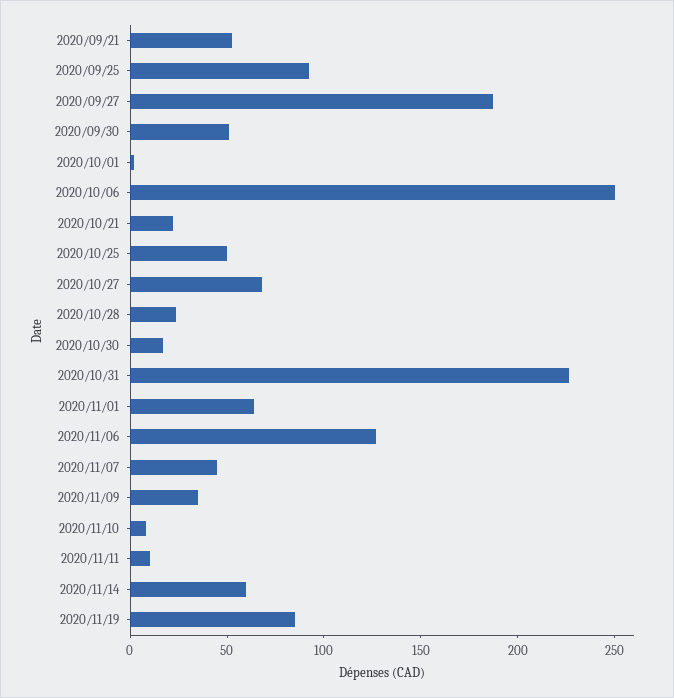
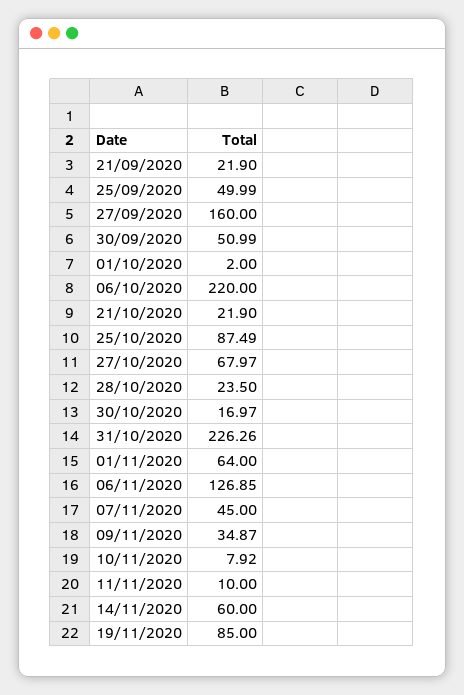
  {
-   "2020/09/21": 50,
+   "2020/09/21": 21.9,
-   "2020/09/25": 90,
+   "2020/09/25": 49.99,
-   "2020/09/27": 190,
+   "2020/09/27": 160,
    "2020/09/30": 50.99,
    "2020/10/01": 2,
-   "2020/10/06": 250,
+   "2020/10/06": 220,
    "2020/10/21": 21.9,
-   "2020/10/25": 50,
+   "2020/10/25": 87.49,
    "2020/10/27": 67.97,
    "2020/10/28": 23.5,
    "2020/10/30": 16.97,
    "2020/10/31": 226.26,
    "2020/11/01": 64,
    "2020/11/06": 126.85,
    "2020/11/07": 45,
    "2020/11/09": 34.87,
    "2020/11/10": 7.92,
    "2020/11/11": 10,
    "2020/11/14": 60,
    "2020/11/19": 85
  }

